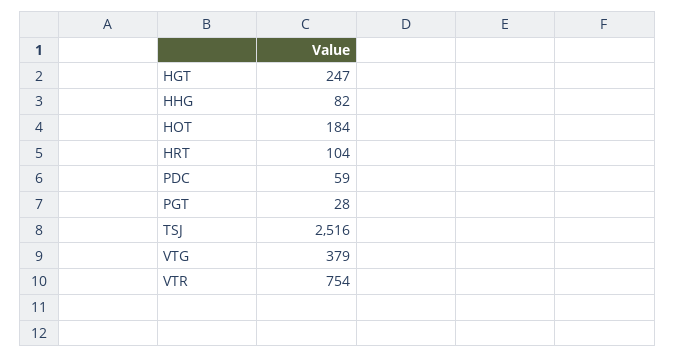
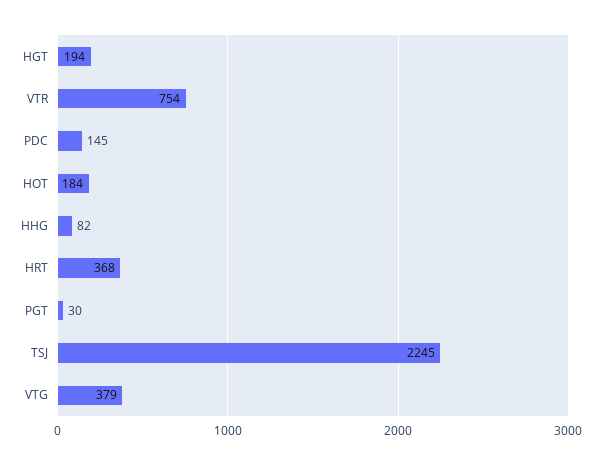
  {
-   "HGT": 247,
+   "HGT": 194,
    "HHG": 82,
    "HOT": 184,
-   "HRT": 104,
+   "HRT": 368,
-   "PDC": 59,
+   "PDC": 145,
-   "PGT": 28,
+   "PGT": 30,
-   "TSJ": 2516,
+   "TSJ": 2245,
    "VTG": 379,
    "VTR": 754
  }

